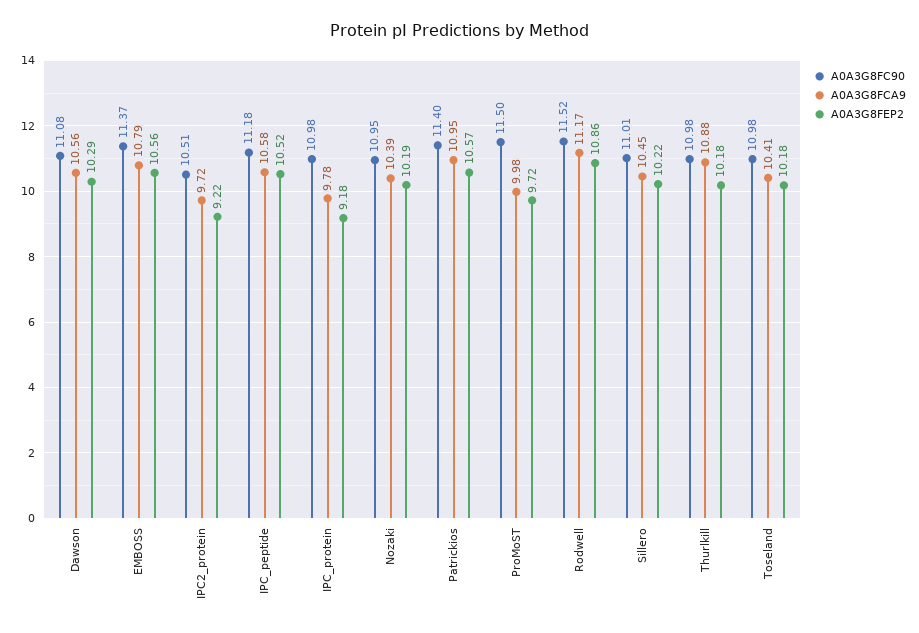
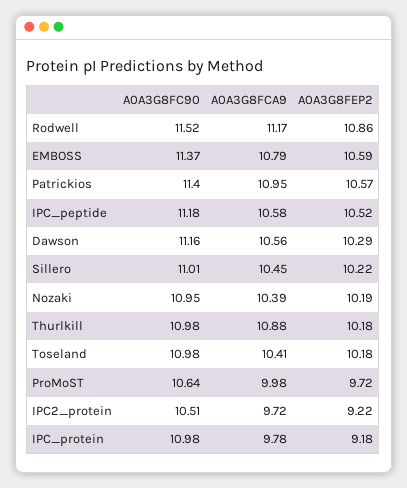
  {
    "A0A3G8FC90": {
-     "Dawson": 11.08,
+     "Dawson": 11.16,
      "EMBOSS": 11.37,
      "IPC2_protein": 10.51,
      "IPC_peptide": 11.18,
      "IPC_protein": 10.98,
      "Nozaki": 10.95,
      "Patrickios": 11.4,
-     "ProMoST": 11.5,
+     "ProMoST": 10.64,
      "Rodwell": 11.52,
      "Sillero": 11.01,
      "Thurlkill": 10.98,
      "Toseland": 10.98
    },
    "A0A3G8FCA9": {
      "Dawson": 10.56,
      "EMBOSS": 10.79,
      "IPC2_protein": 9.72,
      "IPC_peptide": 10.58,
      "IPC_protein": 9.78,
      "Nozaki": 10.39,
      "Patrickios": 10.95,
      "ProMoST": 9.98,
      "Rodwell": 11.17,
      "Sillero": 10.45,
      "Thurlkill": 10.88,
      "Toseland": 10.41
    },
    "A0A3G8FEP2": {
      "Dawson": 10.29,
-     "EMBOSS": 10.56,
+     "EMBOSS": 10.59,
      "IPC2_protein": 9.22,
      "IPC_peptide": 10.52,
      "IPC_protein": 9.18,
      "Nozaki": 10.19,
      "Patrickios": 10.57,
      "ProMoST": 9.72,
      "Rodwell": 10.86,
      "Sillero": 10.22,
      "Thurlkill": 10.18,
      "Toseland": 10.18
    }
  }

